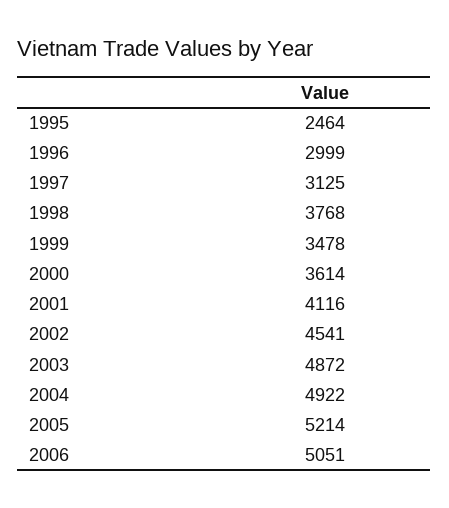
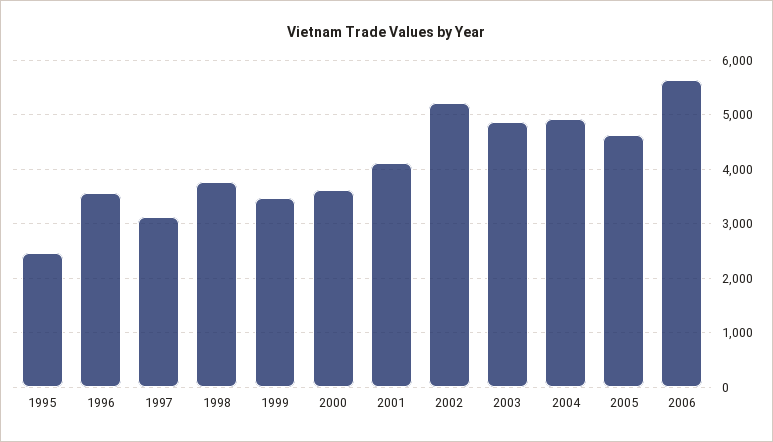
  {
    "1995": 2464,
-   "1996": 2999,
+   "1996": 3600,
    "1997": 3125,
    "1998": 3768,
    "1999": 3478,
    "2000": 3614,
    "2001": 4116,
-   "2002": 4541,
+   "2002": 5200,
    "2003": 4872,
    "2004": 4922,
-   "2005": 5214,
+   "2005": 4600,
-   "2006": 5051
+   "2006": 5600
  }

